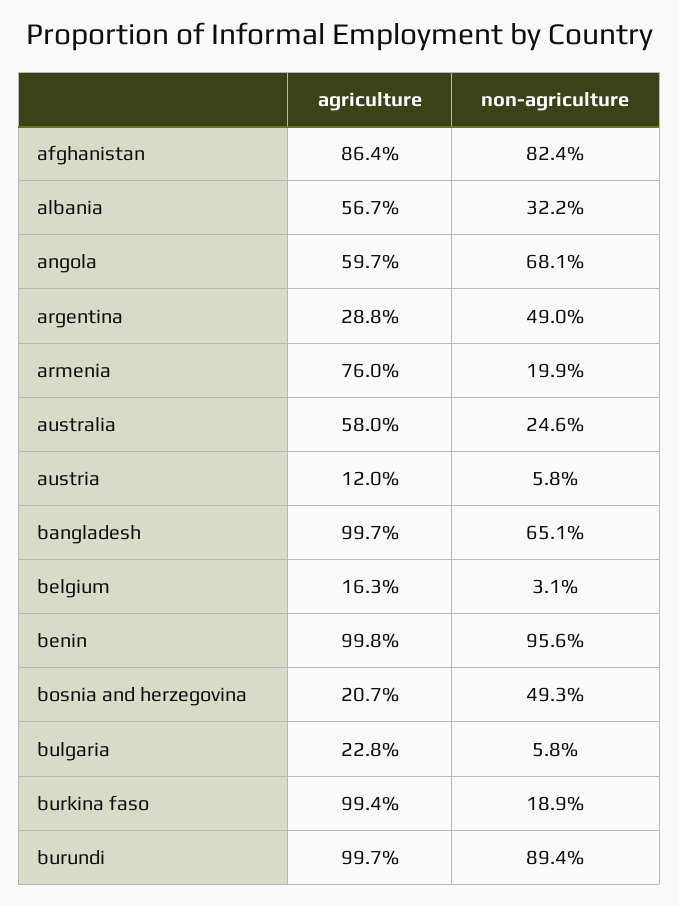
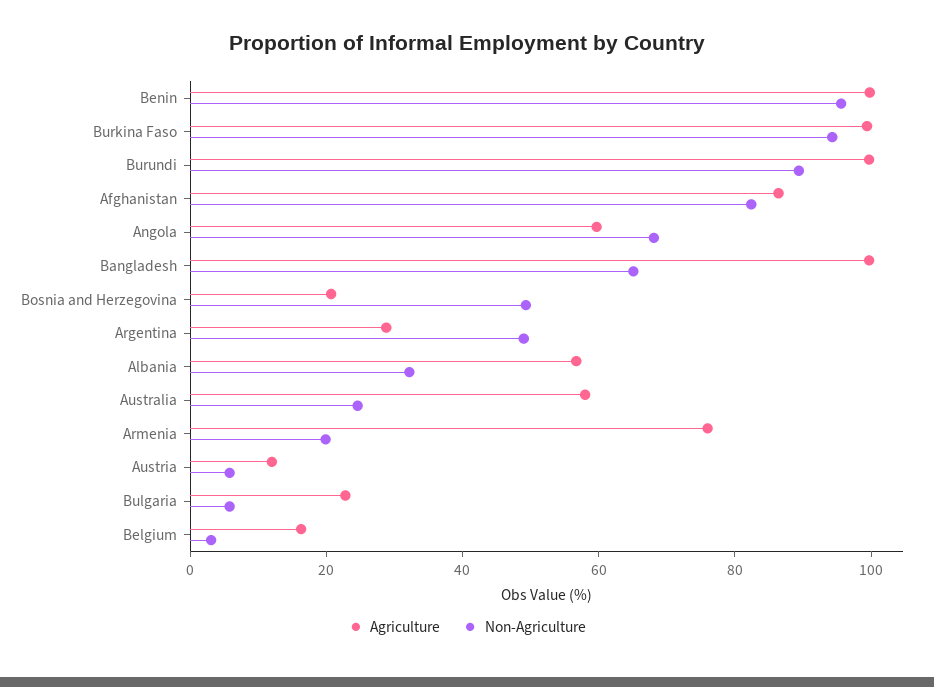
  {
    "agriculture": {
      "afghanistan": 86.4,
      "albania": 56.7,
      "angola": 59.7,
      "argentina": 28.8,
      "armenia": 76,
      "australia": 58,
      "austria": 12,
      "bangladesh": 99.7,
      "belgium": 16.3,
      "benin": 99.8,
      "bosnia and herzegovina": 20.7,
      "bulgaria": 22.8,
      "burkina faso": 99.4,
      "burundi": 99.7
    },
    "non-agriculture": {
      "afghanistan": 82.4,
      "albania": 32.2,
      "angola": 68.1,
      "argentina": 49,
      "armenia": 19.9,
      "australia": 24.6,
      "austria": 5.8,
      "bangladesh": 65.1,
      "belgium": 3.1,
      "benin": 95.6,
      "bosnia and herzegovina": 49.3,
      "bulgaria": 5.8,
-     "burkina faso": 18.9,
+     "burkina faso": 95,
      "burundi": 89.4
    }
  }

